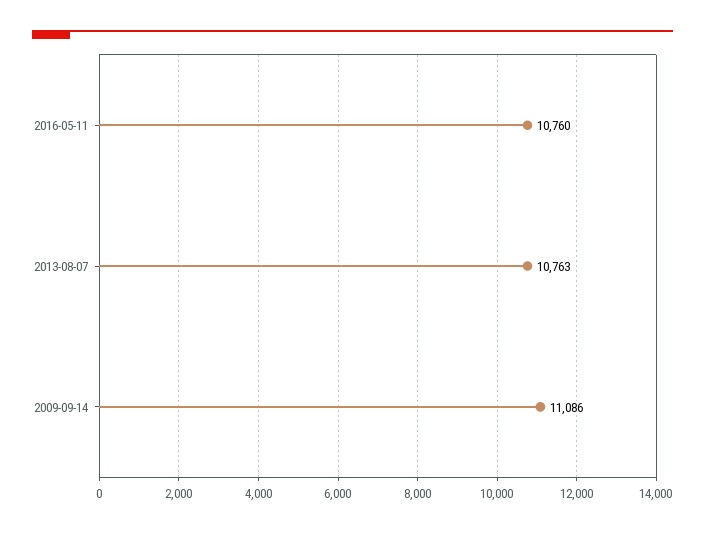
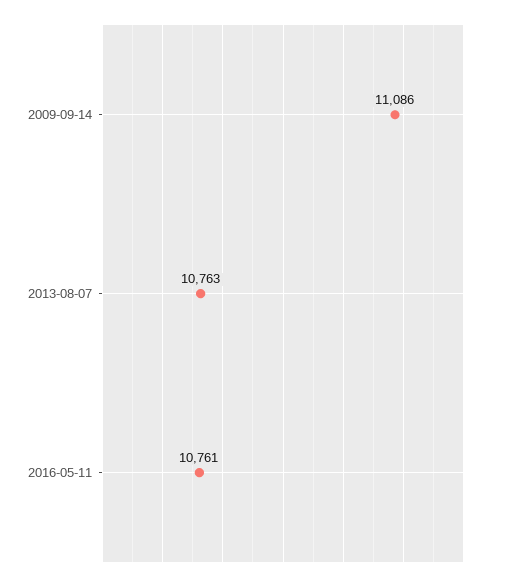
  {
-   "2016-05-11": 10760,
+   "2016-05-11": 10761,
    "2013-08-07": 10763,
    "2009-09-14": 11086
  }

